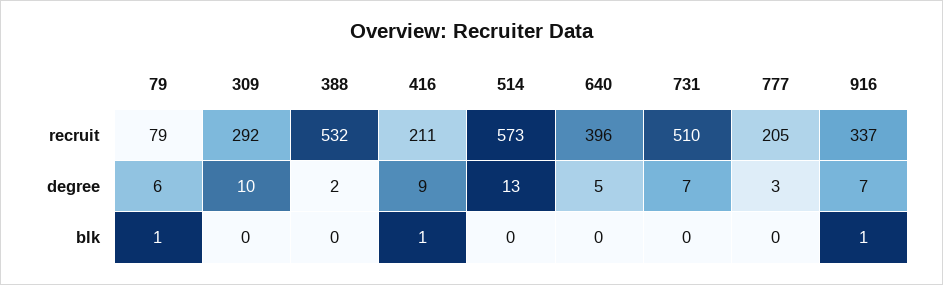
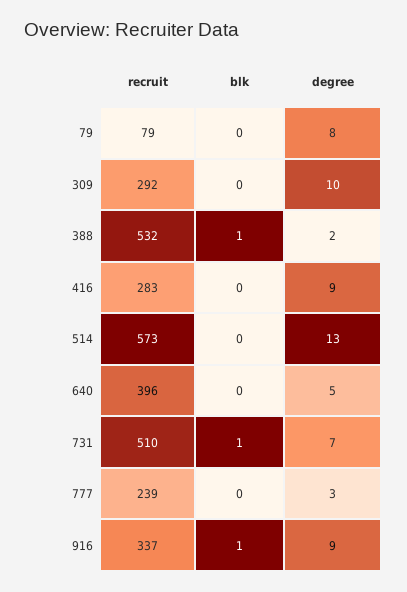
  {
    "79": {
      "recruit": 79,
-     "degree": 6,
+     "degree": 8,
-     "blk": 1
+     "blk": 0
    },
    "309": {
      "recruit": 292,
      "degree": 10,
      "blk": 0
    },
    "388": {
      "recruit": 532,
      "degree": 2,
-     "blk": 0
+     "blk": 1
    },
    "416": {
-     "recruit": 211,
+     "recruit": 283,
      "degree": 9,
-     "blk": 1
+     "blk": 0
    },
    "514": {
      "recruit": 573,
      "degree": 13,
      "blk": 0
    },
    "640": {
      "recruit": 396,
      "degree": 5,
      "blk": 0
    },
    "731": {
      "recruit": 510,
      "degree": 7,
-     "blk": 0
+     "blk": 1
    },
    "777": {
-     "recruit": 205,
+     "recruit": 239,
      "degree": 3,
      "blk": 0
    },
    "916": {
      "recruit": 337,
-     "degree": 7,
+     "degree": 9,
      "blk": 1
    }
  }

